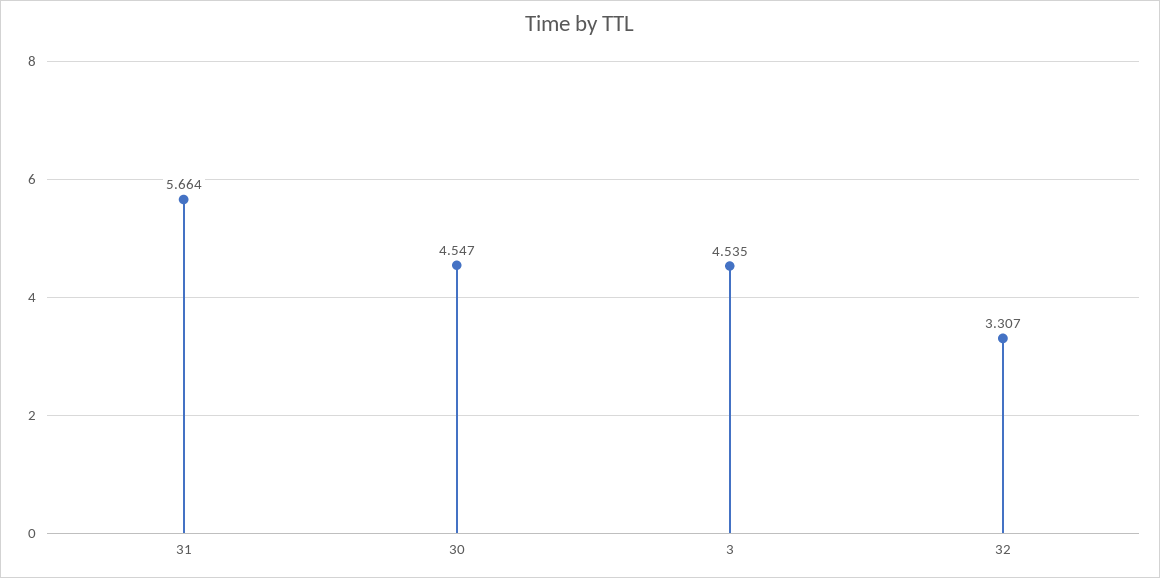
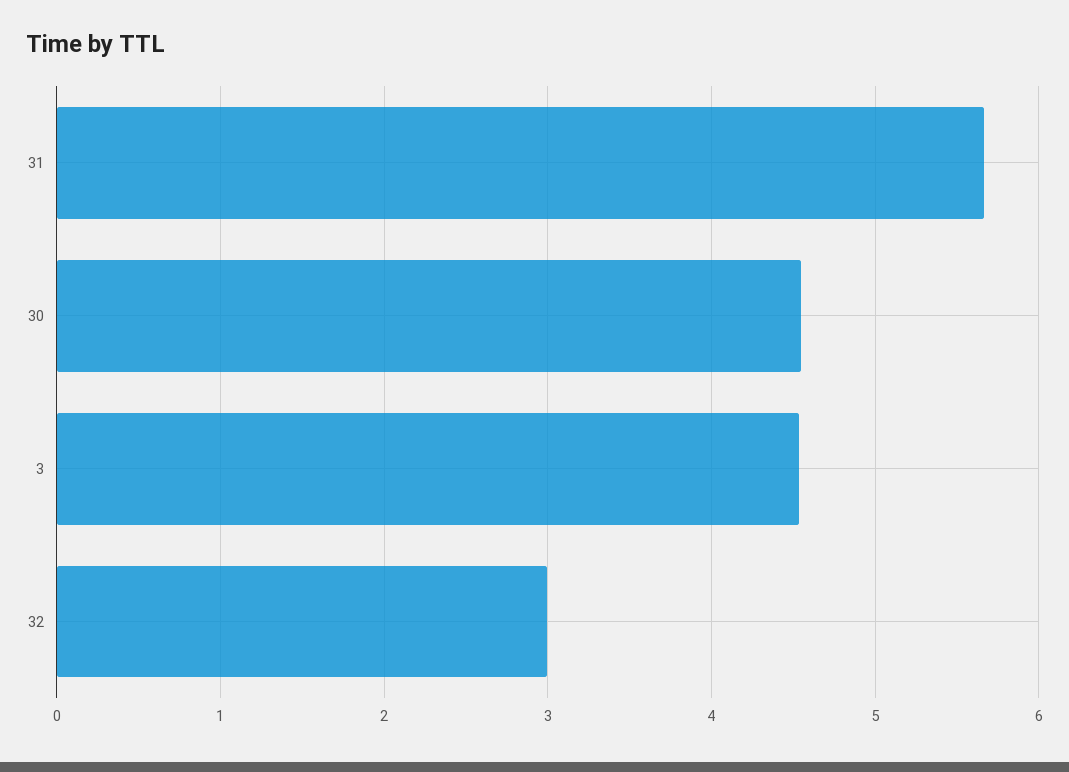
  {
    "31": 5.664,
    "30": 4.547,
    "3": 4.535,
-   "32": 3.307
+   "32": 3
  }

